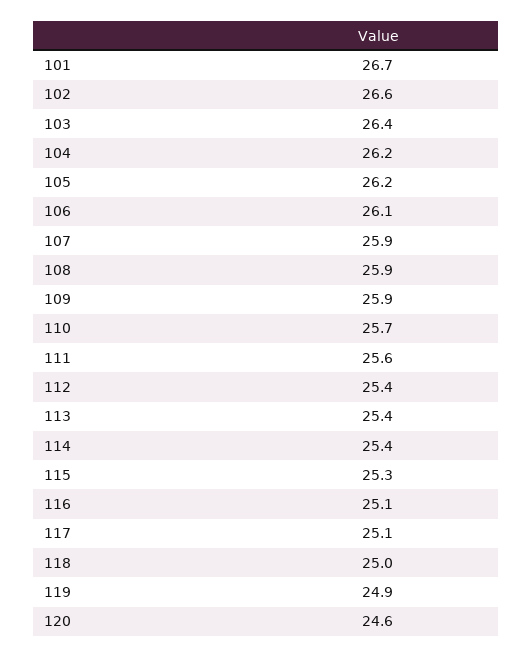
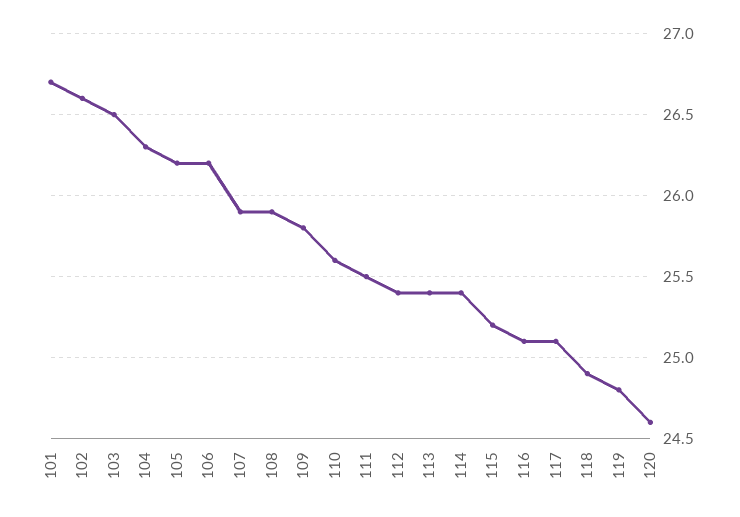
  {
    "101": 26.7,
    "102": 26.6,
-   "103": 26.4,
+   "103": 26.5,
-   "104": 26.2,
+   "104": 26.3,
    "105": 26.2,
-   "106": 26.1,
+   "106": 26.2,
    "107": 25.9,
    "108": 25.9,
-   "109": 25.9,
+   "109": 25.8,
-   "110": 25.7,
+   "110": 25.6,
-   "111": 25.6,
+   "111": 25.5,
    "112": 25.4,
    "113": 25.4,
    "114": 25.4,
-   "115": 25.3,
+   "115": 25.2,
    "116": 25.1,
    "117": 25.1,
-   "118": 25,
+   "118": 24.9,
-   "119": 24.9,
+   "119": 24.8,
    "120": 24.6
  }

